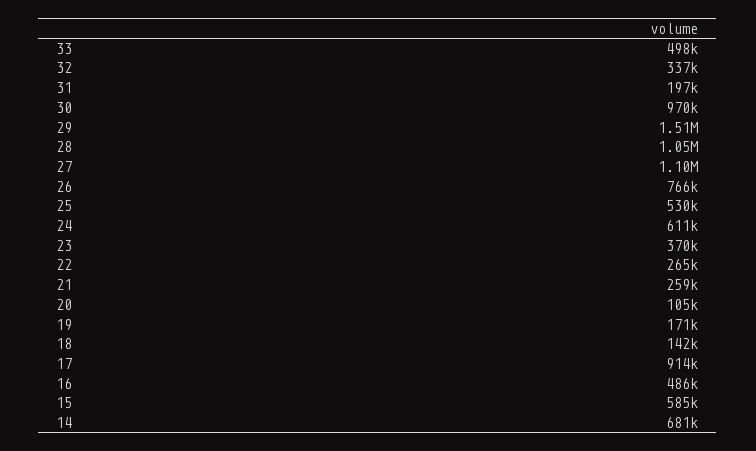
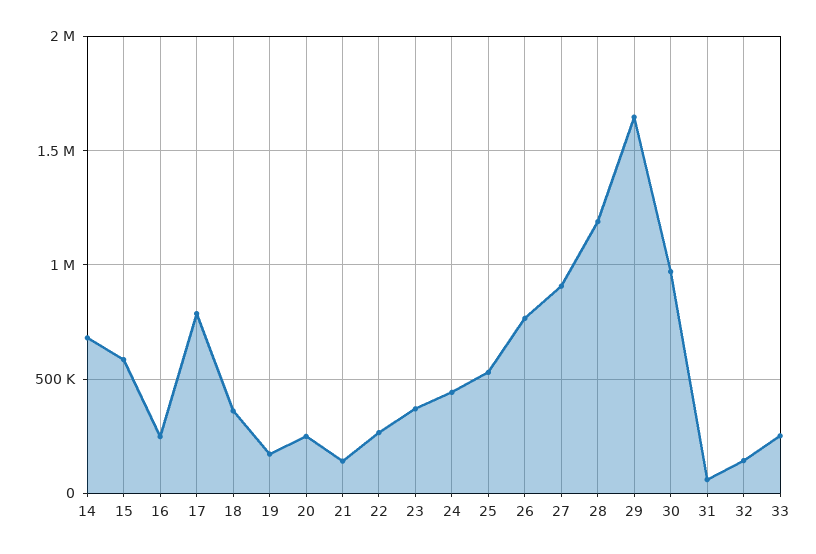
  {
-   "33": 498000,
+   "33": 250000,
-   "32": 337000,
+   "32": 150000,
-   "31": 197000,
+   "31": 50000,
    "30": 970000,
-   "29": 1510000,
+   "29": 1650000,
-   "28": 1050000,
+   "28": 1200000,
-   "27": 1100000,
+   "27": 900000,
    "26": 766000,
    "25": 530000,
-   "24": 611000,
+   "24": 450000,
    "23": 370000,
    "22": 265000,
-   "21": 259000,
+   "21": 150000,
-   "20": 105000,
+   "20": 250000,
    "19": 171000,
-   "18": 142000,
+   "18": 350000,
-   "17": 914000,
+   "17": 800000,
-   "16": 486000,
+   "16": 250000,
    "15": 585000,
    "14": 681000
  }

